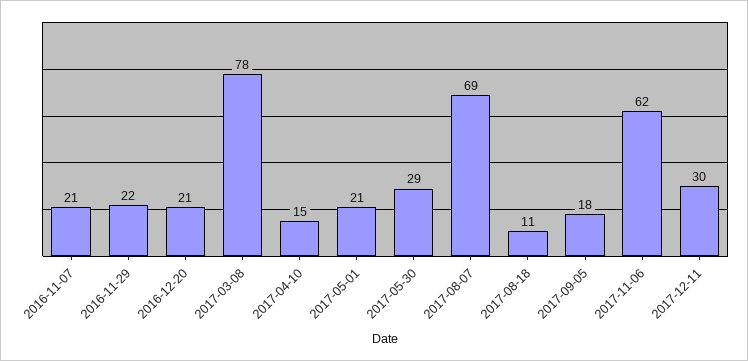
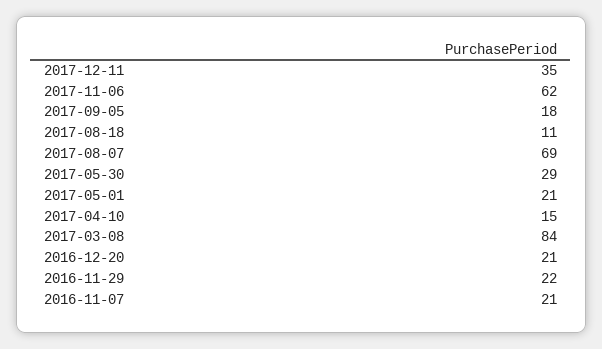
  {
    "2016-11-07": 21,
    "2016-11-29": 22,
    "2016-12-20": 21,
-   "2017-03-08": 78,
+   "2017-03-08": 84,
    "2017-04-10": 15,
    "2017-05-01": 21,
    "2017-05-30": 29,
    "2017-08-07": 69,
    "2017-08-18": 11,
    "2017-09-05": 18,
    "2017-11-06": 62,
-   "2017-12-11": 30
+   "2017-12-11": 35
  }

